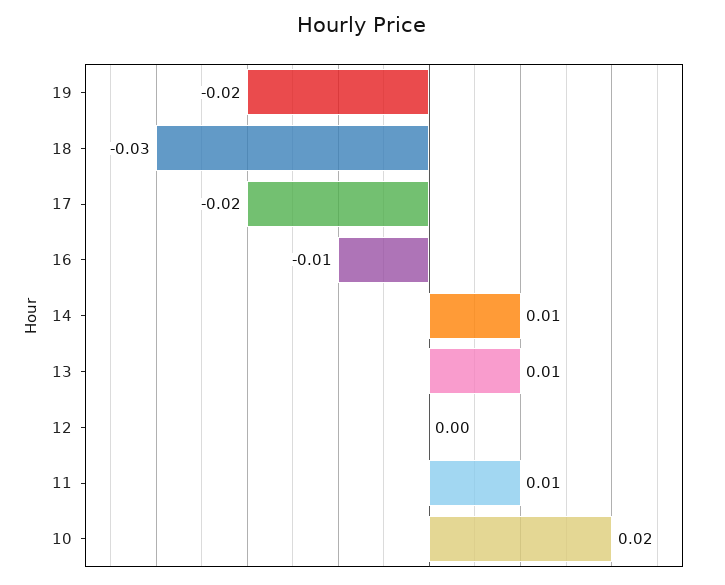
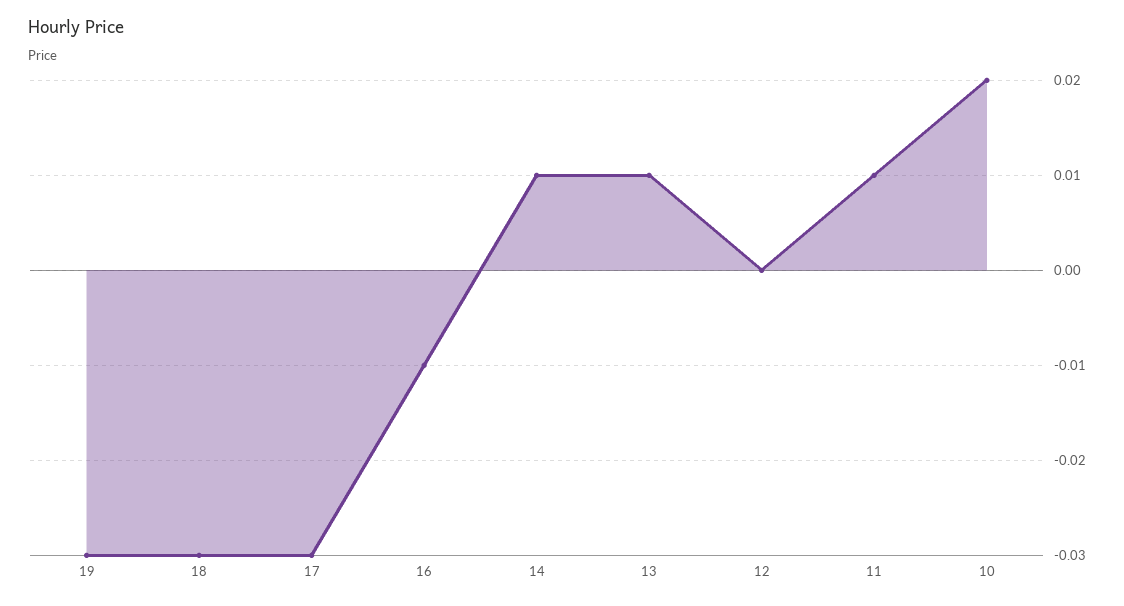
  {
-   "19": -0.02,
+   "19": -0.03,
    "18": -0.03,
-   "17": -0.02,
+   "17": -0.03,
    "16": -0.01,
    "14": 0.01,
    "13": 0.01,
    "12": 0,
    "11": 0.01,
    "10": 0.02
  }

